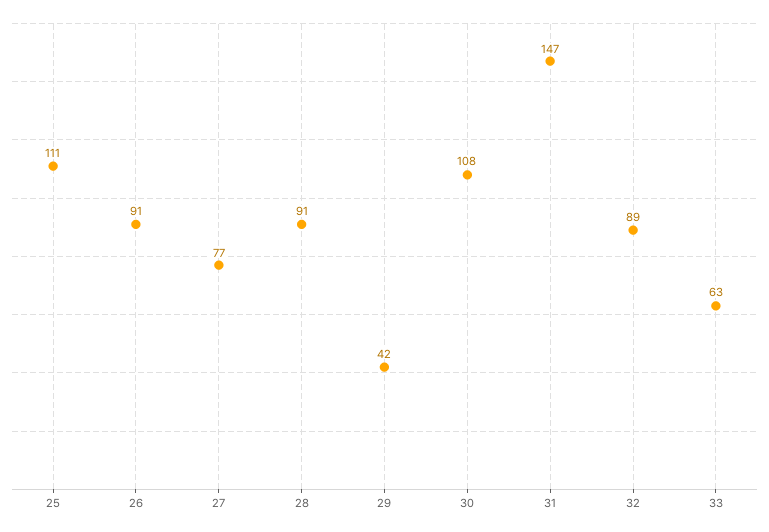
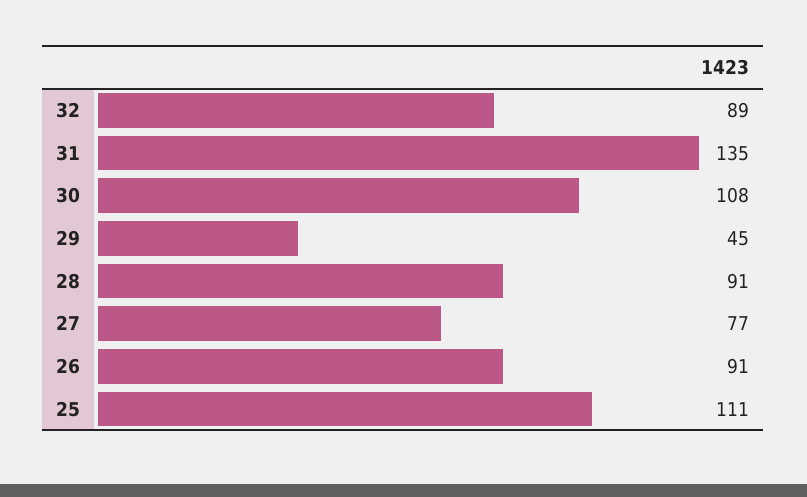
  {
    "25": 111,
    "26": 91,
    "27": 77,
    "28": 91,
-   "29": 42,
+   "29": 45,
    "30": 108,
-   "31": 147,
+   "31": 135,
-   "32": 89,
+   "32": 89
-   "33": 63
  }

